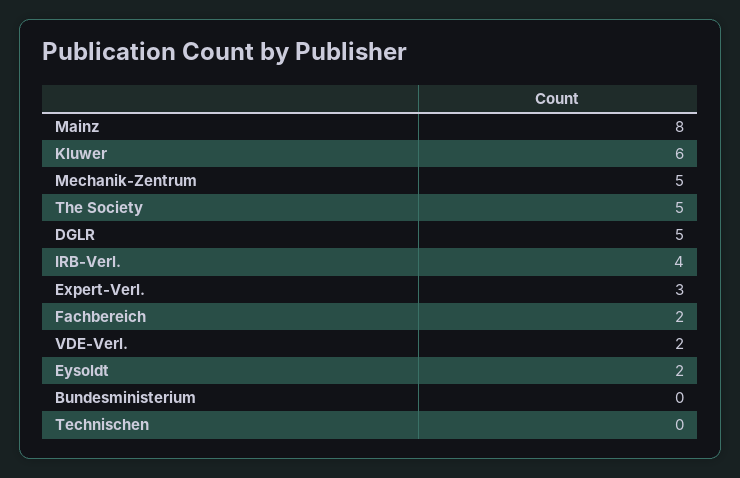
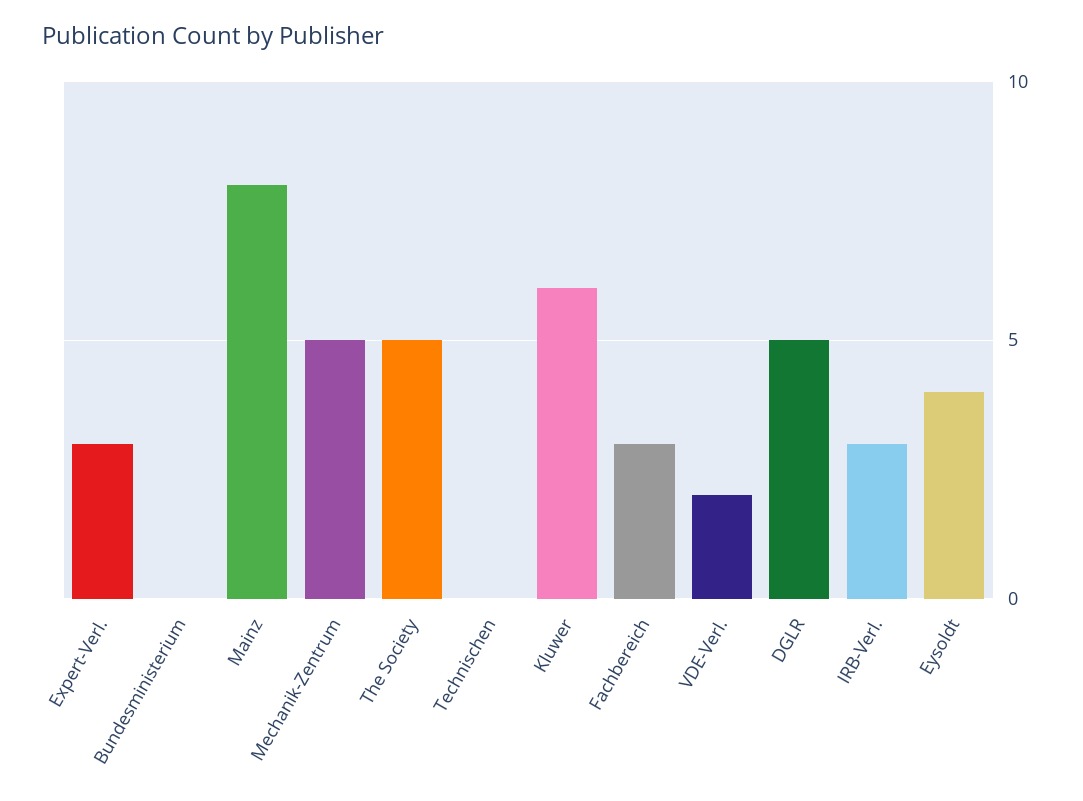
  {
    "Mainz": 8,
    "Kluwer": 6,
    "Mechanik-Zentrum": 5,
    "The Society": 5,
    "DGLR": 5,
-   "IRB-Verl.": 4,
+   "IRB-Verl.": 3,
    "Expert-Verl.": 3,
-   "Fachbereich": 2,
+   "Fachbereich": 3,
    "VDE-Verl.": 2,
-   "Eysoldt": 2,
+   "Eysoldt": 4,
    "Bundesministerium": 0,
    "Technischen": 0
  }

